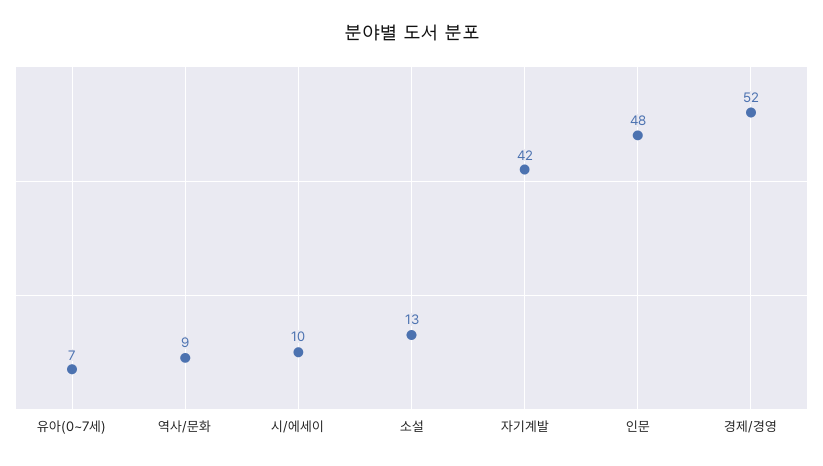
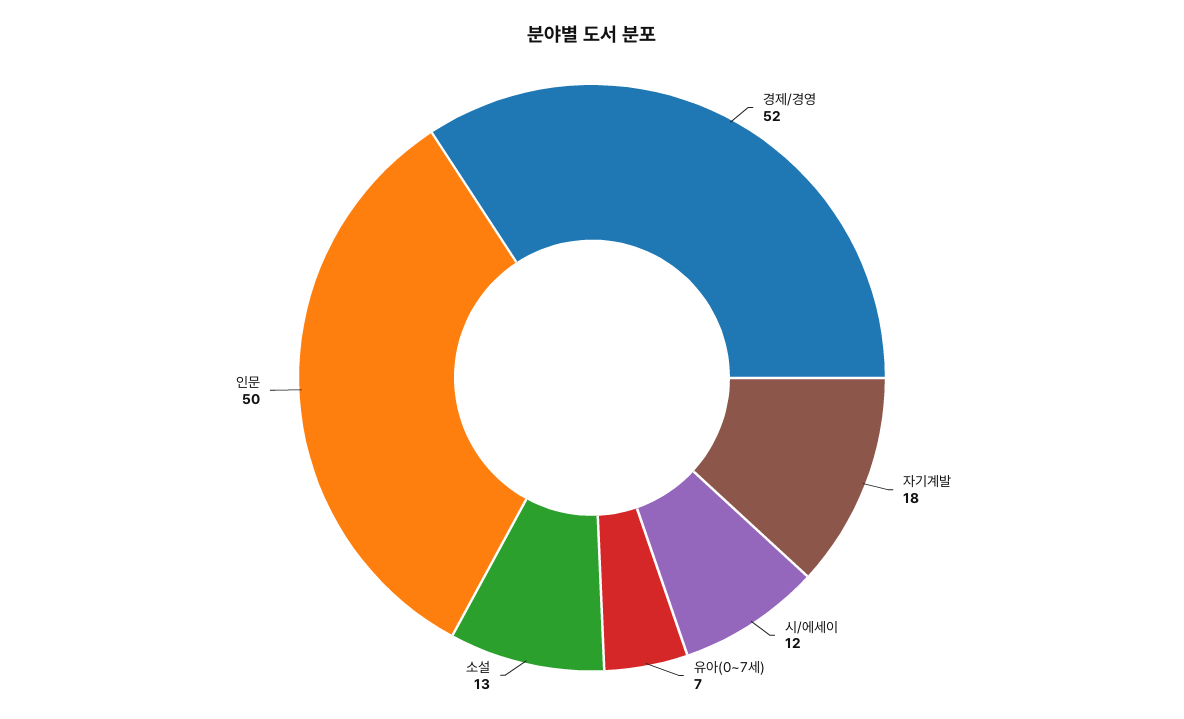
  {
    "유아(0~7세)": 7,
-   "역사/문화": 9,
-   "시/에세이": 10,
+   "시/에세이": 12,
    "소설": 13,
-   "자기계발": 42,
+   "자기계발": 18,
-   "인문": 48,
+   "인문": 50,
    "경제/경영": 52
  }

